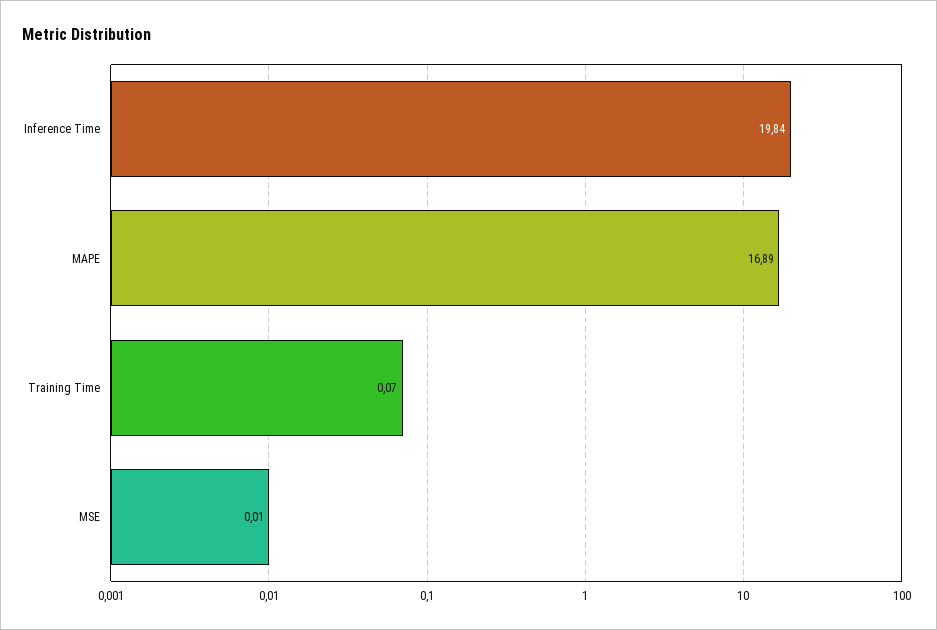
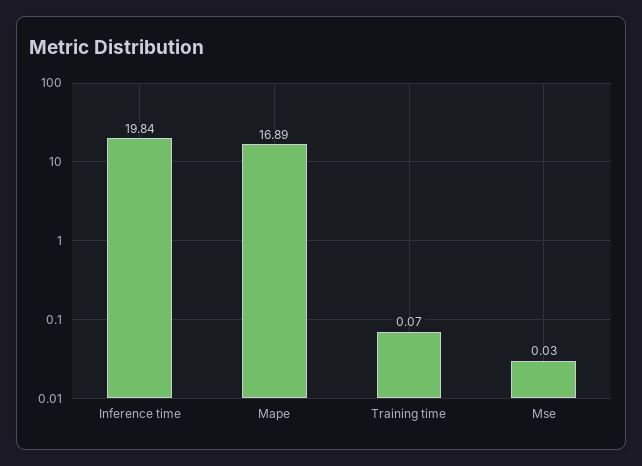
  {
    "Inference Time": 19.84,
    "MAPE": 16.89,
    "Training Time": 0.07,
-   "MSE": 0.01
+   "MSE": 0.03
  }

